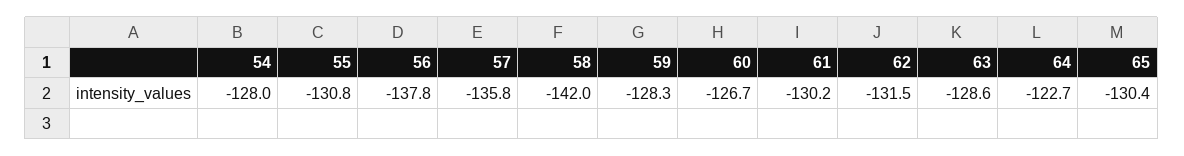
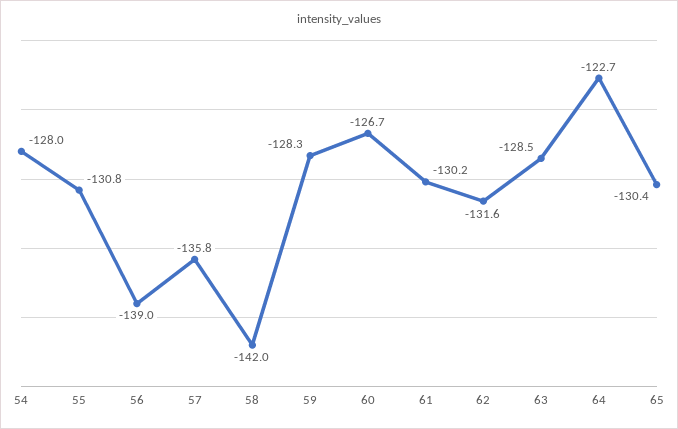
  {
    "54": -128,
    "55": -130.8,
-   "56": -137.8,
+   "56": -139,
    "57": -135.8,
    "58": -142,
    "59": -128.3,
    "60": -126.7,
    "61": -130.2,
-   "62": -131.5,
+   "62": -131.6,
-   "63": -128.6,
+   "63": -128.5,
    "64": -122.7,
    "65": -130.4
  }

